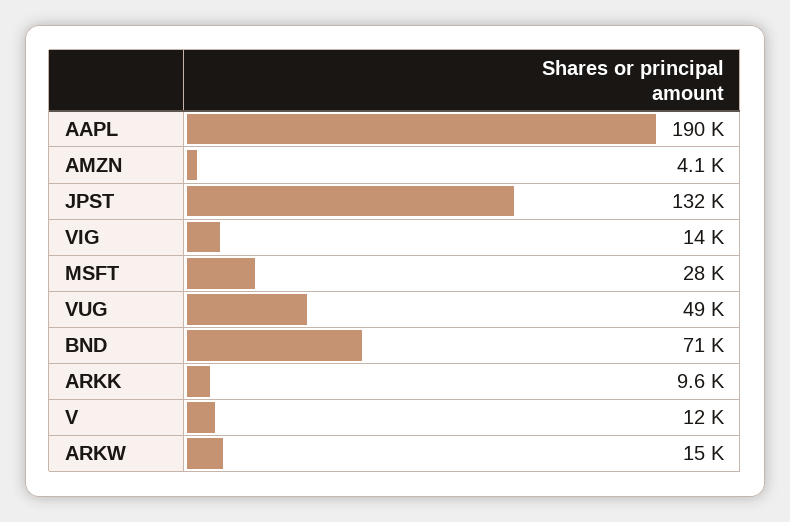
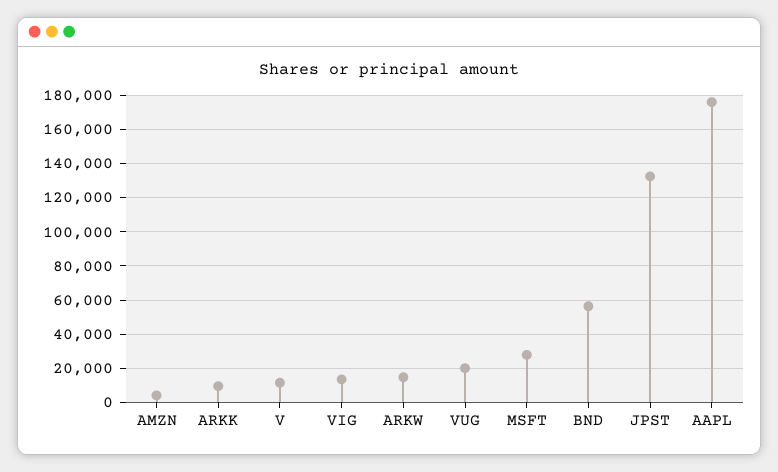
  {
-   "AAPL": 190000,
+   "AAPL": 175000,
    "AMZN": 4100,
    "JPST": 132000,
    "VIG": 14000,
    "MSFT": 28000,
-   "VUG": 49000,
+   "VUG": 20000,
-   "BND": 71000,
+   "BND": 55000,
    "ARKK": 9600,
    "V": 12000,
    "ARKW": 15000
  }

